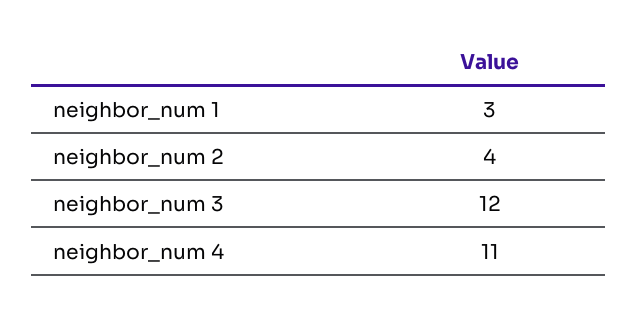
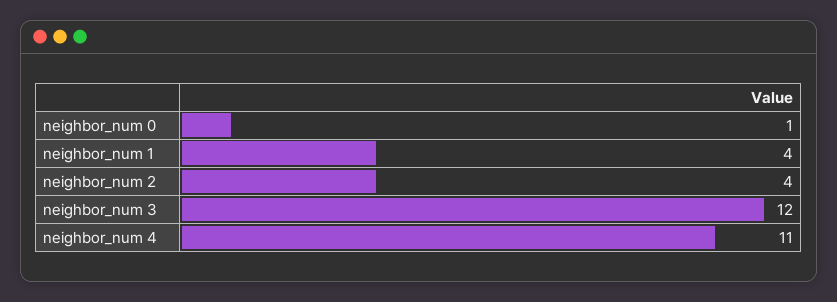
  {
-   "neighbor_num 1": 3,
+   "neighbor_num 1": 4,
    "neighbor_num 2": 4,
    "neighbor_num 3": 12,
-   "neighbor_num 4": 11
+   "neighbor_num 4": 11,
+   "neighbor_num 0": 1
  }

